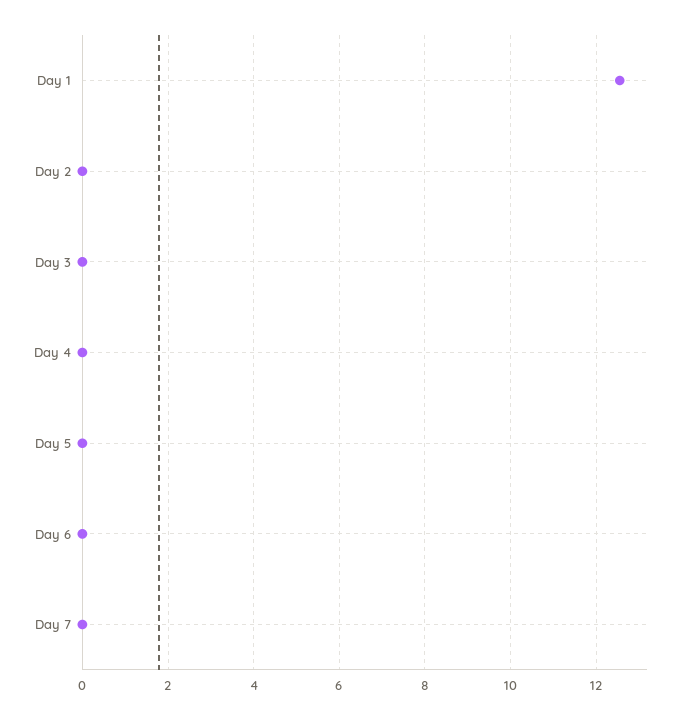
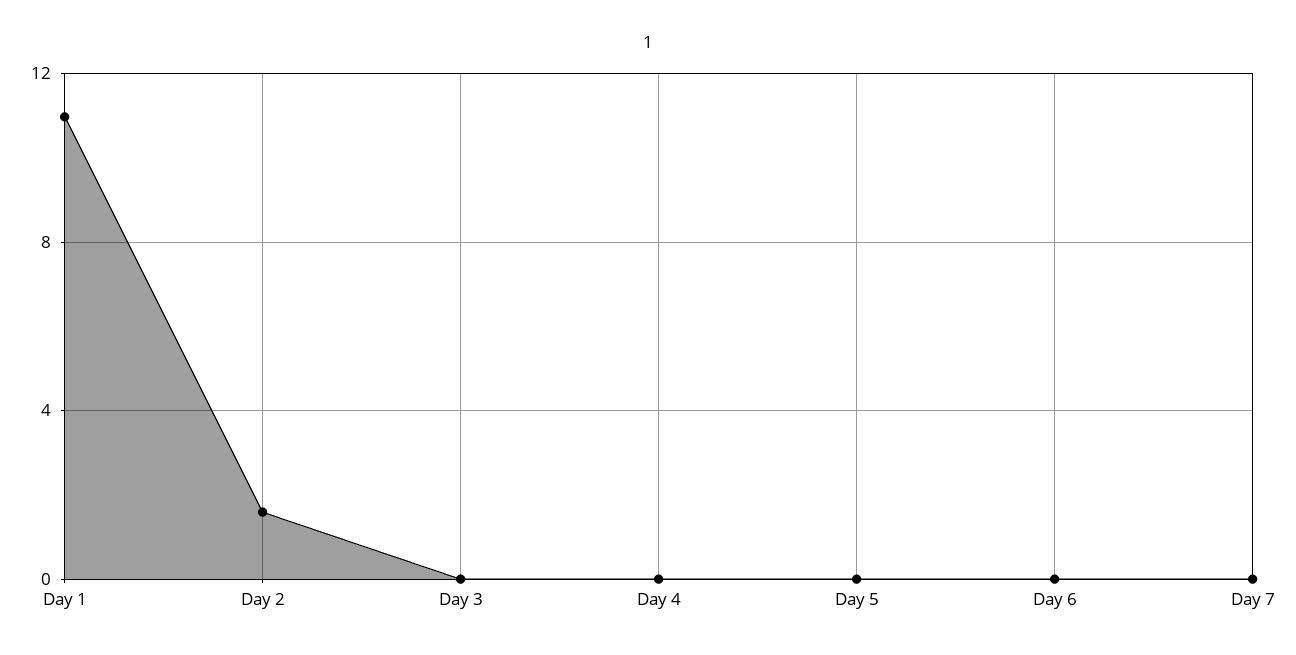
  {
-   "Day 1": 12.6,
+   "Day 1": 11,
-   "Day 2": 0,
+   "Day 2": 1.5,
    "Day 3": 0,
    "Day 4": 0,
    "Day 5": 0,
    "Day 6": 0,
    "Day 7": 0
  }

